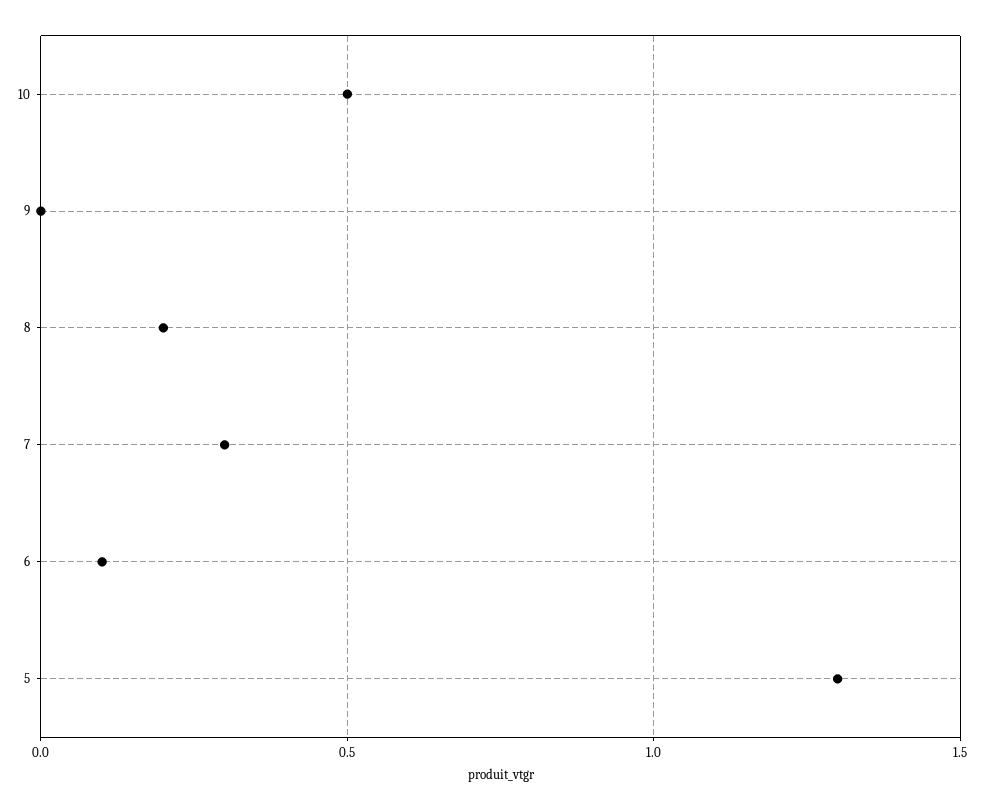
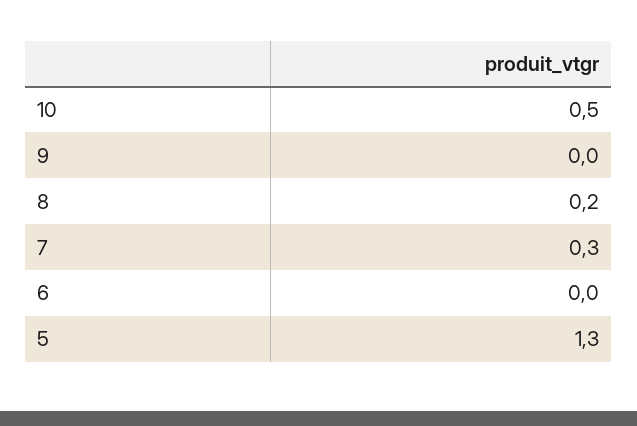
  {
    "10": 0.5,
    "9": 0,
    "8": 0.2,
    "7": 0.3,
-   "6": 0.1,
+   "6": 0,
    "5": 1.3
  }

